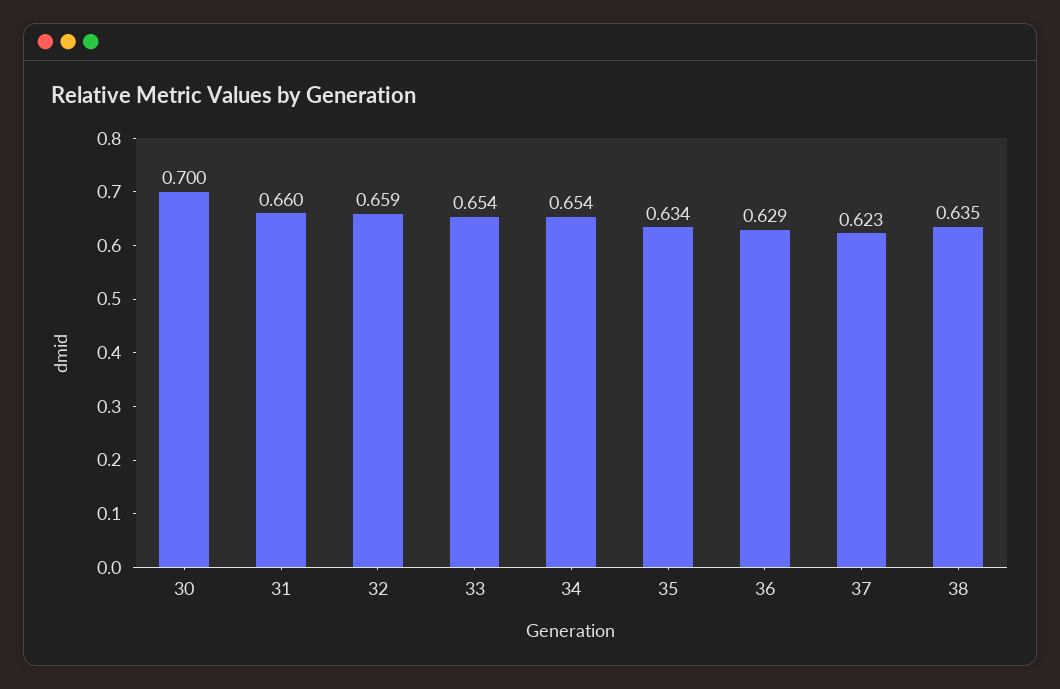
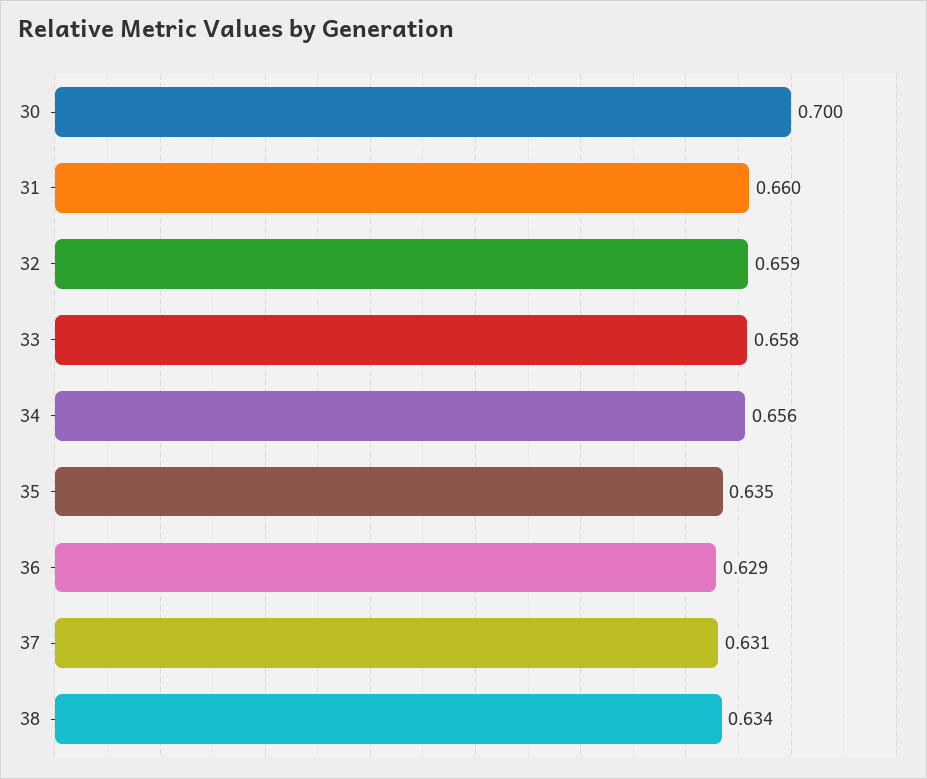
  {
    "30": 0.7,
    "31": 0.66,
    "32": 0.659,
-   "33": 0.654,
+   "33": 0.658,
-   "34": 0.654,
+   "34": 0.656,
-   "35": 0.634,
+   "35": 0.635,
    "36": 0.629,
-   "37": 0.623,
+   "37": 0.631,
-   "38": 0.635
+   "38": 0.634
  }

